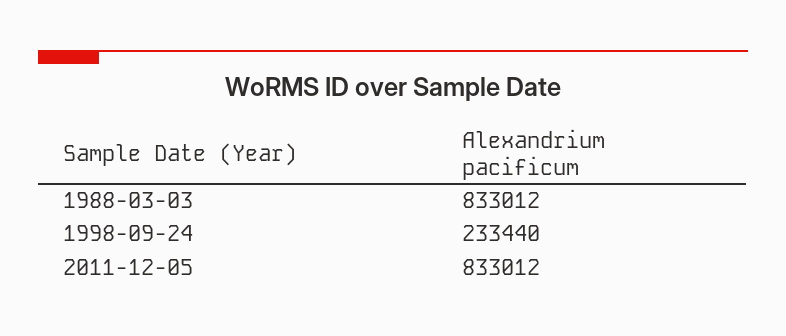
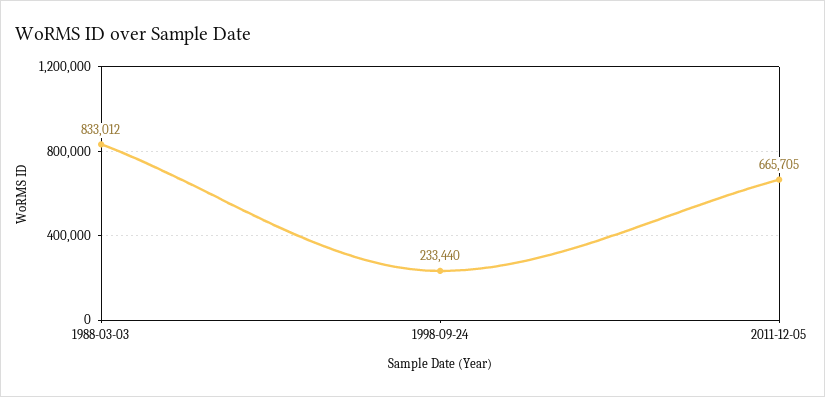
  {
    "1988-03-03": 833012,
    "1998-09-24": 233440,
-   "2011-12-05": 833012
+   "2011-12-05": 665705
  }

